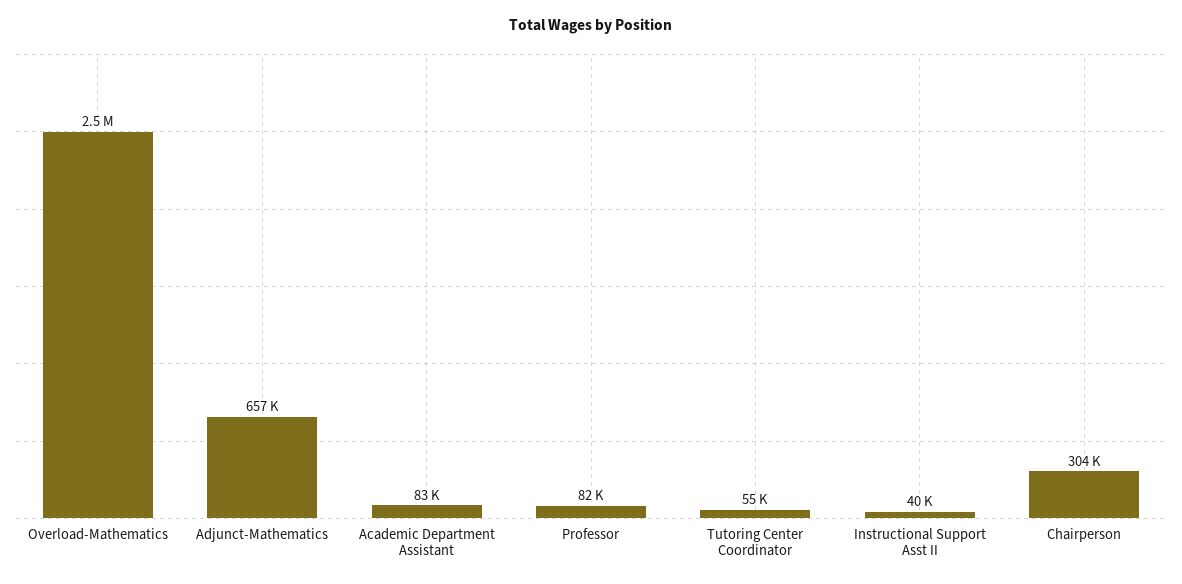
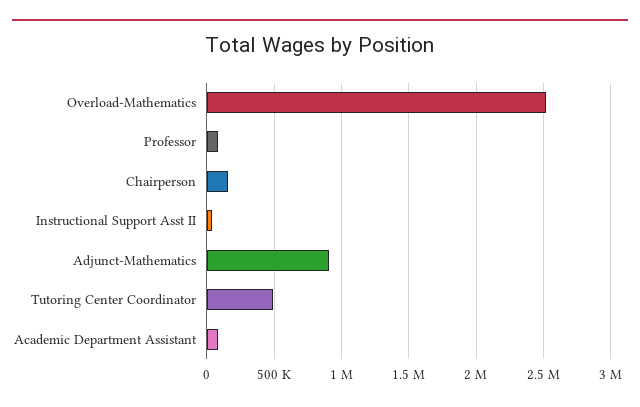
  {
    "Overload-Mathematics": 2500000,
-   "Adjunct-Mathematics": 657000,
+   "Adjunct-Mathematics": 900000,
    "Academic Department Assistant": 83000,
    "Professor": 82000,
-   "Tutoring Center Coordinator": 55000,
+   "Tutoring Center Coordinator": 500000,
    "Instructional Support Asst II": 40000,
-   "Chairperson": 304000
+   "Chairperson": 150000
  }

